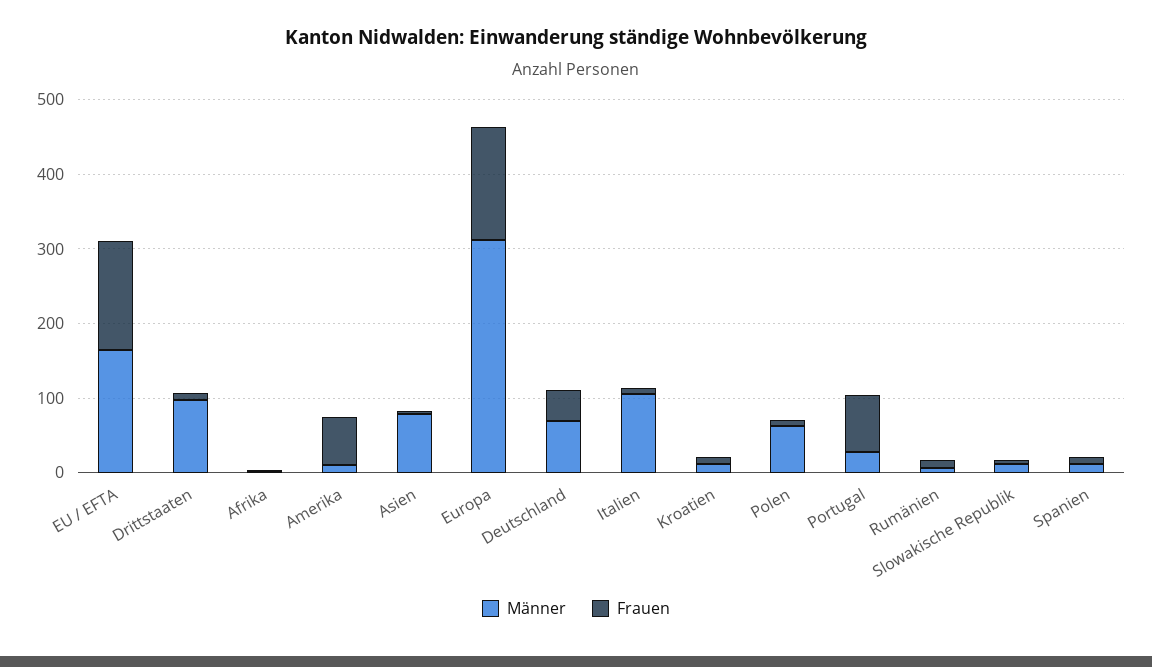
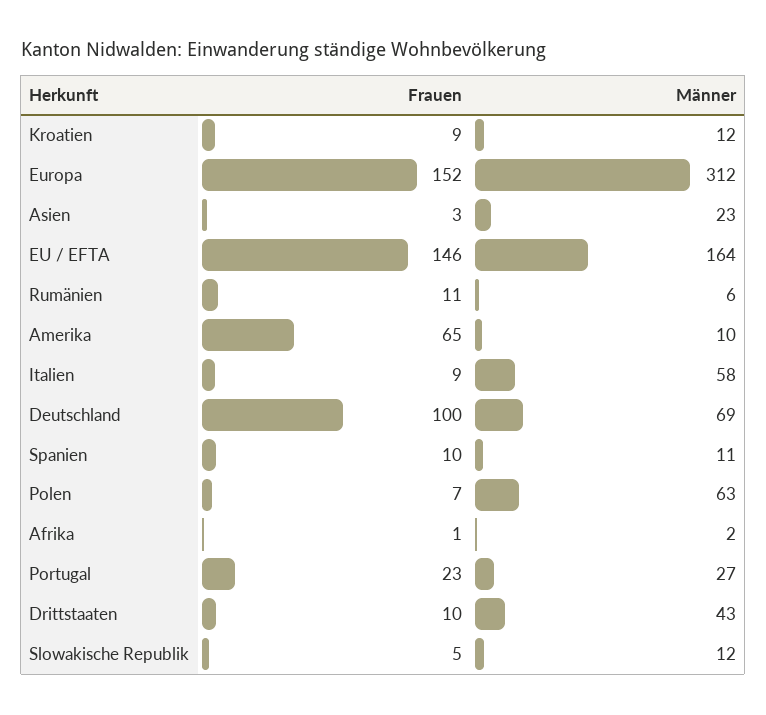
  {
    "Männer": {
      "EU / EFTA": 164,
-     "Drittstaaten": 100,
+     "Drittstaaten": 43,
      "Afrika": 2,
      "Amerika": 10,
-     "Asien": 80,
+     "Asien": 23,
      "Europa": 312,
      "Deutschland": 69,
-     "Italien": 100,
+     "Italien": 58,
      "Kroatien": 12,
      "Polen": 63,
      "Portugal": 27,
      "Rumänien": 6,
      "Slowakische Republik": 12,
      "Spanien": 11
    },
    "Frauen": {
      "EU / EFTA": 146,
      "Drittstaaten": 10,
      "Afrika": 1,
      "Amerika": 65,
      "Asien": 3,
      "Europa": 152,
-     "Deutschland": 40,
+     "Deutschland": 100,
      "Italien": 9,
      "Kroatien": 9,
      "Polen": 7,
-     "Portugal": 80,
+     "Portugal": 23,
      "Rumänien": 11,
      "Slowakische Republik": 5,
      "Spanien": 10
    }
  }

